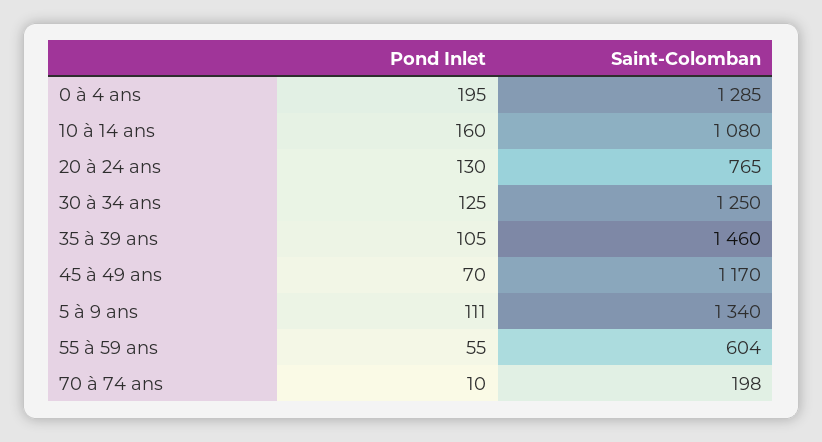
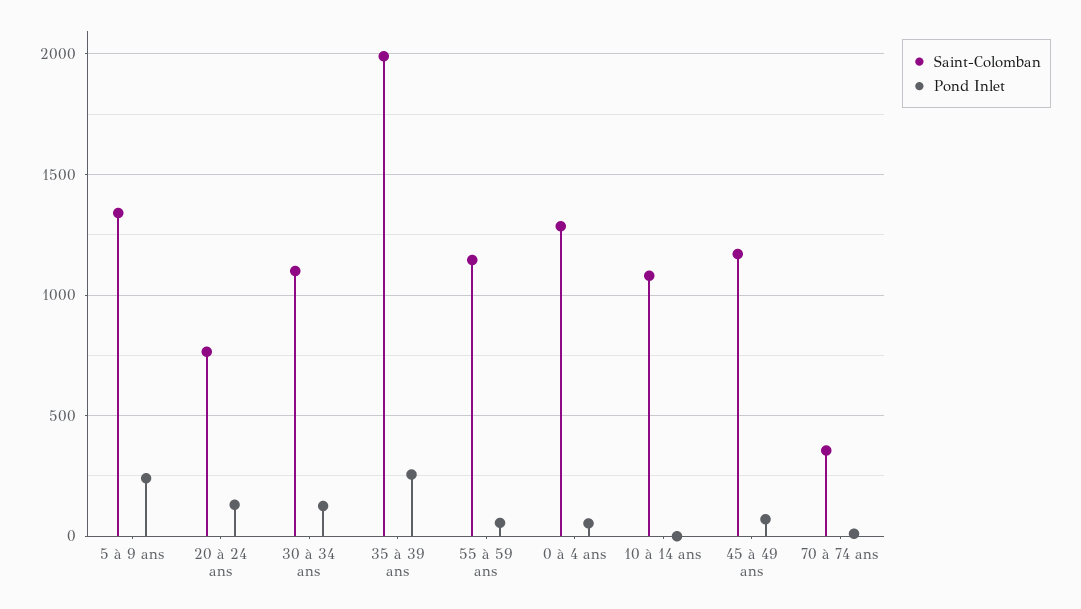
  {
    "Pond Inlet": {
-     "0 à 4 ans": 195,
+     "0 à 4 ans": 50,
-     "10 à 14 ans": 160,
+     "10 à 14 ans": 0,
      "20 à 24 ans": 130,
      "30 à 34 ans": 125,
-     "35 à 39 ans": 105,
+     "35 à 39 ans": 250,
      "45 à 49 ans": 70,
-     "5 à 9 ans": 111,
+     "5 à 9 ans": 250,
      "55 à 59 ans": 55,
      "70 à 74 ans": 10
    },
    "Saint-Colomban": {
      "0 à 4 ans": 1285,
      "10 à 14 ans": 1080,
      "20 à 24 ans": 765,
-     "30 à 34 ans": 1250,
+     "30 à 34 ans": 1100,
-     "35 à 39 ans": 1460,
+     "35 à 39 ans": 2000,
      "45 à 49 ans": 1170,
      "5 à 9 ans": 1340,
-     "55 à 59 ans": 604,
+     "55 à 59 ans": 1150,
-     "70 à 74 ans": 198
+     "70 à 74 ans": 350
    }
  }

